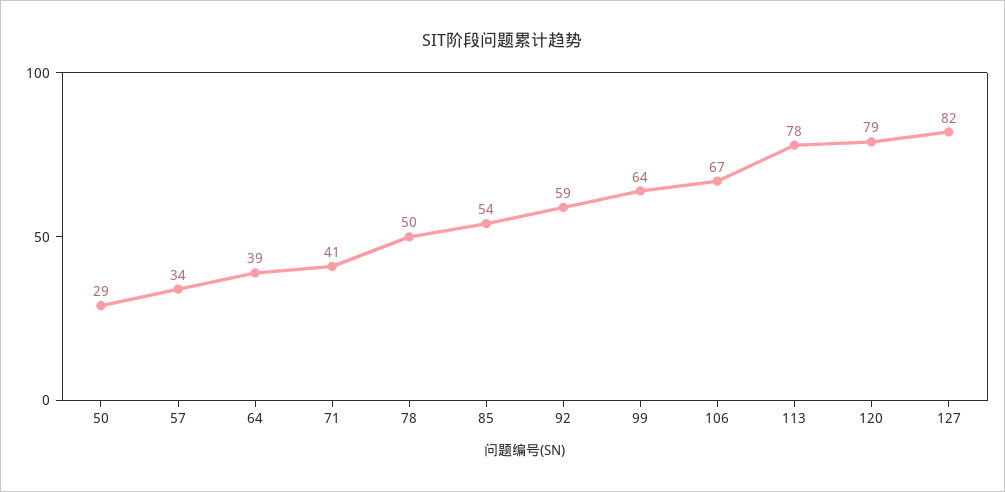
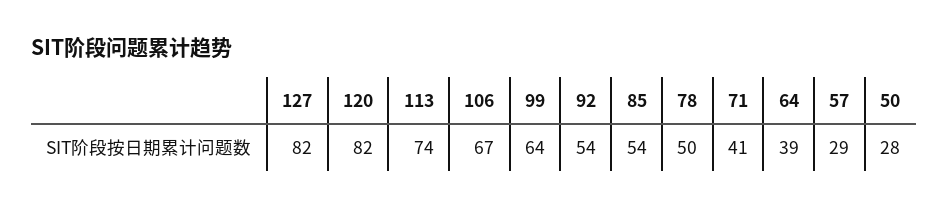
  {
-   "50": 29,
+   "50": 28,
-   "57": 34,
+   "57": 29,
    "64": 39,
    "71": 41,
    "78": 50,
    "85": 54,
-   "92": 59,
+   "92": 54,
    "99": 64,
    "106": 67,
-   "113": 78,
+   "113": 74,
-   "120": 79,
+   "120": 82,
    "127": 82
  }

